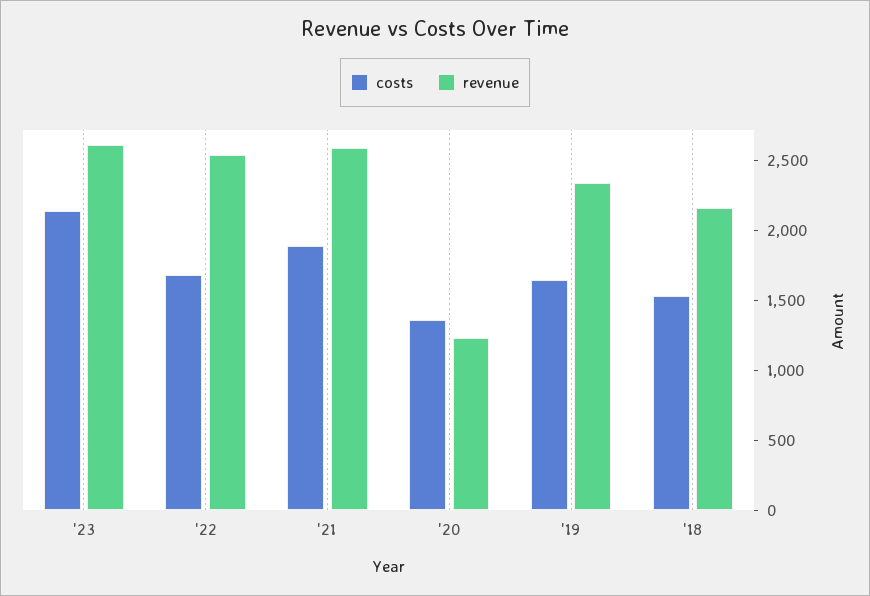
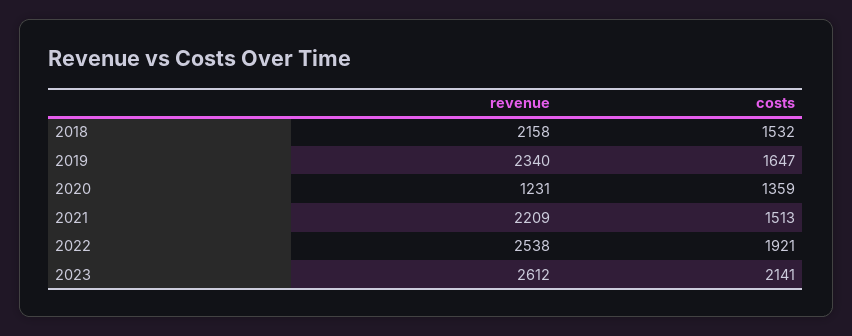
  {
    "costs": {
      "'23": 2141,
-     "'22": 1700,
+     "'22": 1921,
-     "'21": 1900,
+     "'21": 1513,
      "'20": 1359,
      "'19": 1647,
      "'18": 1532
    },
    "revenue": {
      "'23": 2612,
      "'22": 2538,
-     "'21": 2600,
+     "'21": 2209,
      "'20": 1231,
      "'19": 2340,
      "'18": 2158
    }
  }

